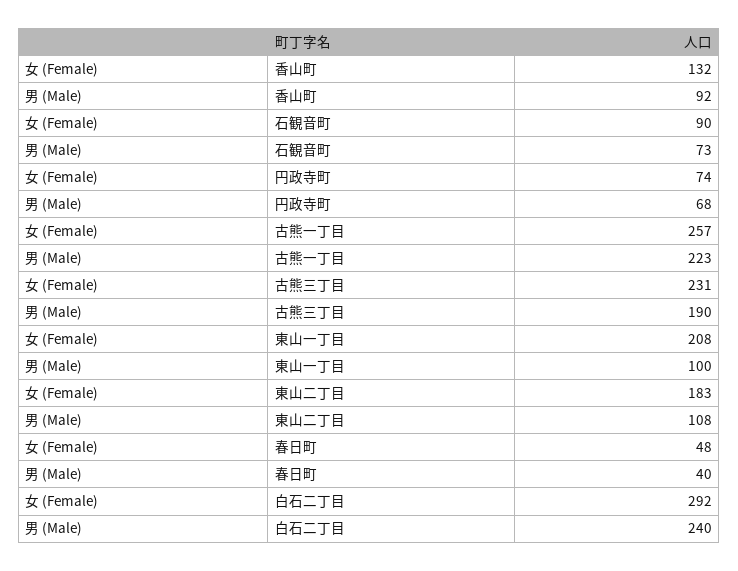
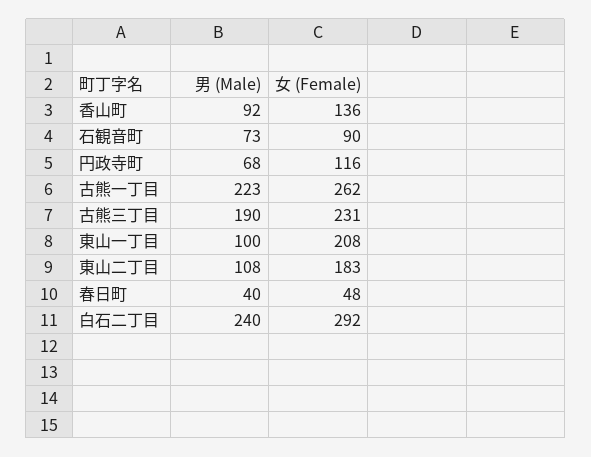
  {
    "女 (Female)": {
-     "香山町": 132,
+     "香山町": 136,
      "石観音町": 90,
-     "円政寺町": 74,
+     "円政寺町": 116,
-     "古熊一丁目": 257,
+     "古熊一丁目": 262,
      "古熊三丁目": 231,
      "東山一丁目": 208,
      "東山二丁目": 183,
      "春日町": 48,
      "白石二丁目": 292
    },
    "男 (Male)": {
      "香山町": 92,
      "石観音町": 73,
      "円政寺町": 68,
      "古熊一丁目": 223,
      "古熊三丁目": 190,
      "東山一丁目": 100,
      "東山二丁目": 108,
      "春日町": 40,
      "白石二丁目": 240
    }
  }

